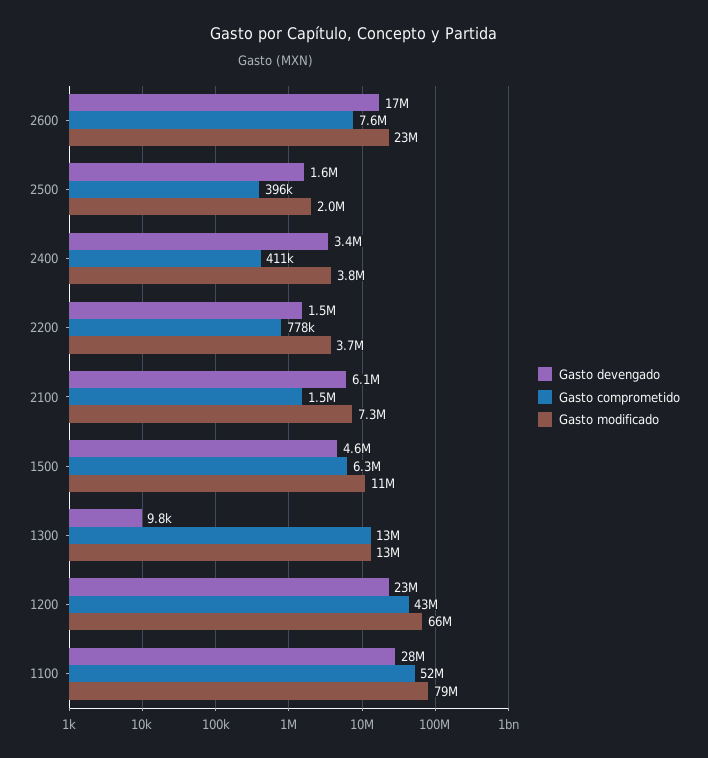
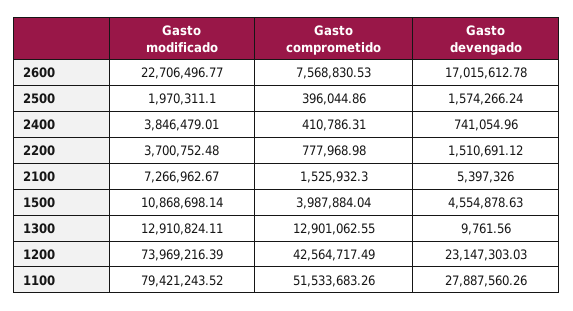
  {
    "Gasto devengado": {
      "2600": 17015612.78,
      "2500": 1574266.24,
-     "2400": 3400000,
+     "2400": 741054.96,
      "2200": 1510691.12,
-     "2100": 6100000,
+     "2100": 5397326,
      "1500": 4554878.63,
      "1300": 9761.56,
      "1200": 23147303.03,
      "1100": 27887560.26
    },
    "Gasto comprometido": {
      "2600": 7568830.53,
      "2500": 396044.86,
      "2400": 410786.31,
      "2200": 777968.98,
      "2100": 1525932.3,
-     "1500": 6300000,
+     "1500": 3987884.04,
      "1300": 12901062.55,
      "1200": 42564717.49,
      "1100": 51533683.26
    },
    "Gasto modificado": {
      "2600": 22706496.77,
      "2500": 1970311.1,
      "2400": 3846479.01,
      "2200": 3700752.48,
      "2100": 7266962.67,
      "1500": 10868698.14,
      "1300": 12910824.11,
-     "1200": 66000000,
+     "1200": 73969216.39,
      "1100": 79421243.52
    }
  }

